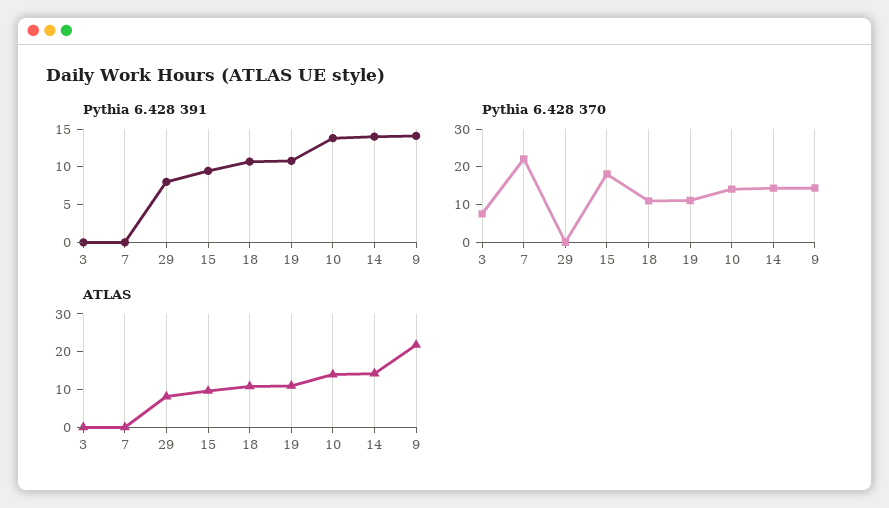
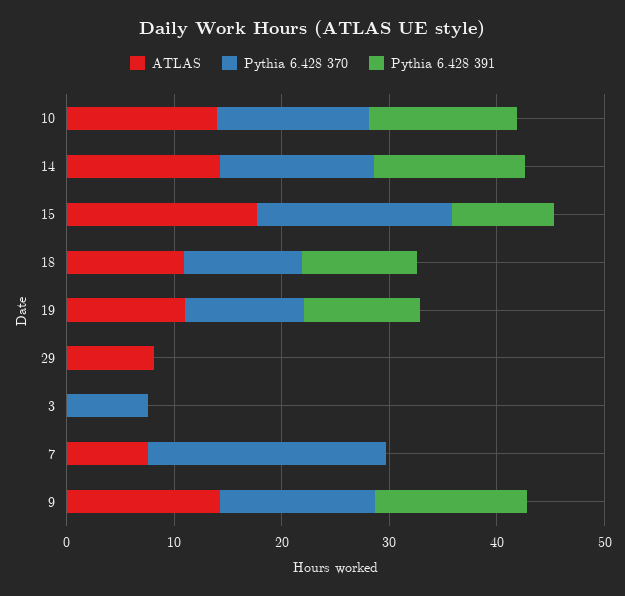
  {
    "Pythia 6.428 391": {
      "3": 0,
      "7": 0,
-     "29": 7.5,
+     "29": 0,
      "15": 10,
      "18": 10,
      "19": 10,
      "10": 14,
      "14": 14,
      "9": 14
    },
    "Pythia 6.428 370": {
      "3": 8,
      "7": 22,
      "29": 0,
      "15": 18,
      "18": 12,
      "19": 12,
      "10": 14,
      "14": 14,
      "9": 14
    },
    "ATLAS": {
      "3": 0,
-     "7": 0,
+     "7": 8,
      "29": 8,
-     "15": 10,
+     "15": 18,
      "18": 10,
      "19": 10,
      "10": 14,
      "14": 14,
-     "9": 22.5
+     "9": 14
    }
  }

